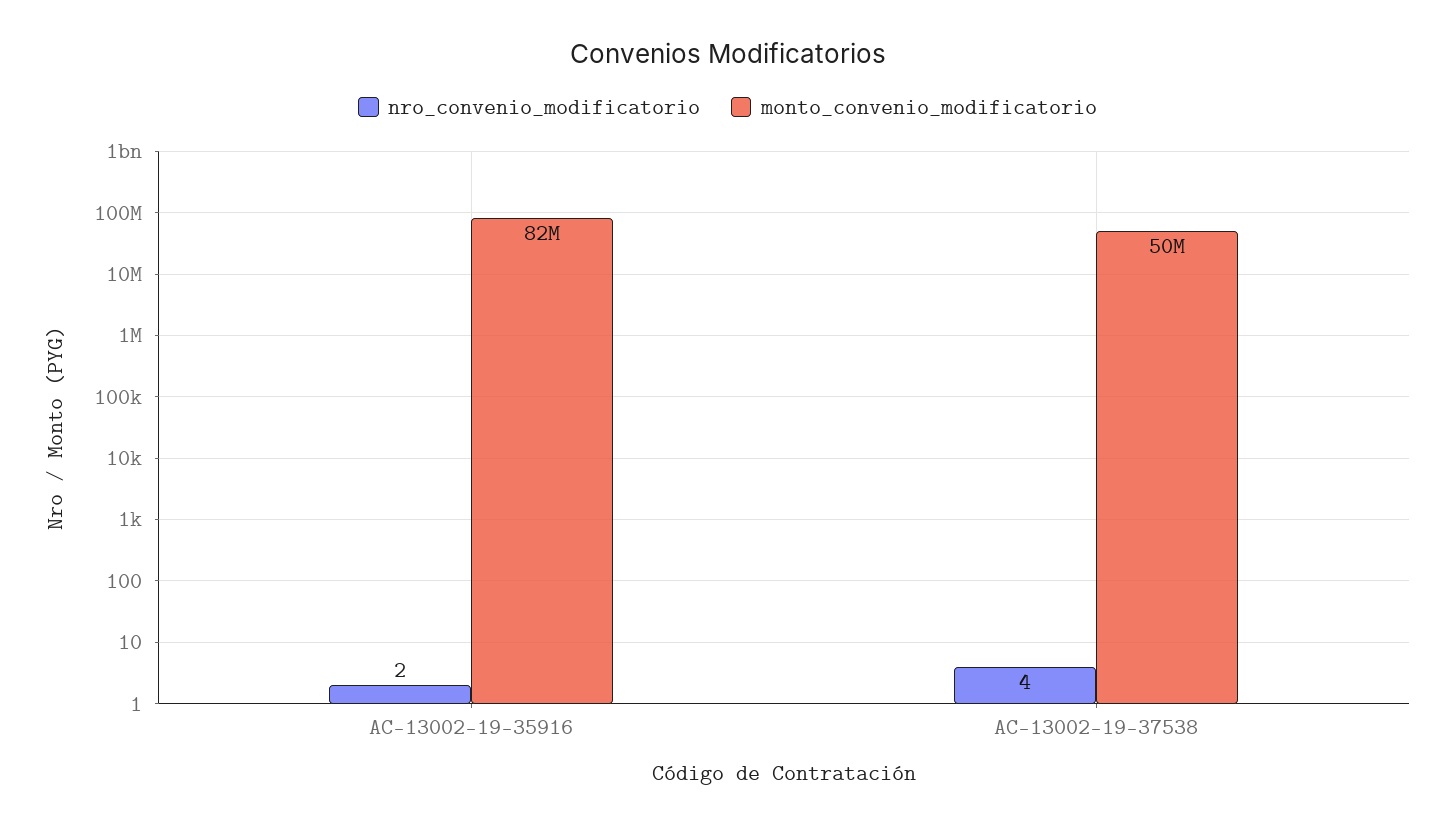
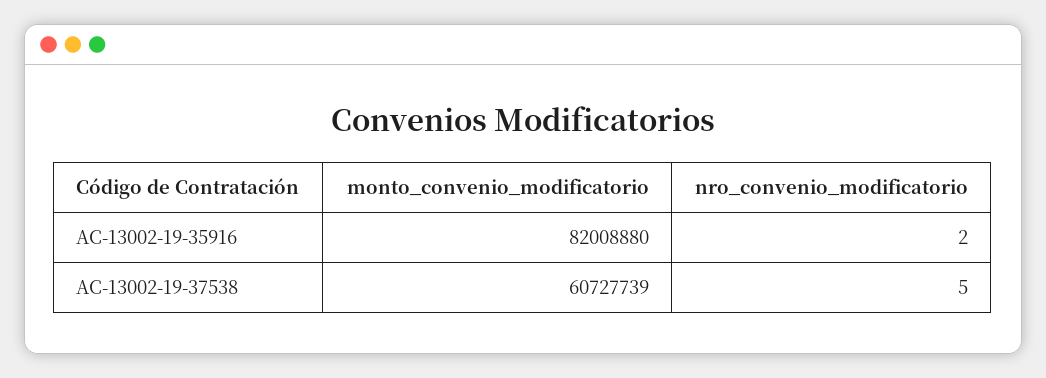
  {
    "nro_convenio_modificatorio": {
      "AC-13002-19-35916": 2,
-     "AC-13002-19-37538": 4
+     "AC-13002-19-37538": 5
    },
    "monto_convenio_modificatorio": {
      "AC-13002-19-35916": 82008880,
-     "AC-13002-19-37538": 50000000
+     "AC-13002-19-37538": 60727739
    }
  }

